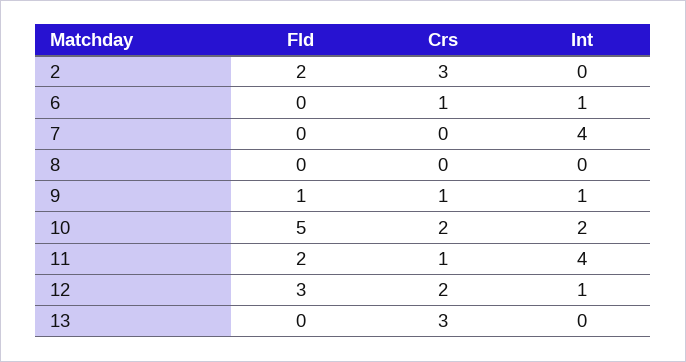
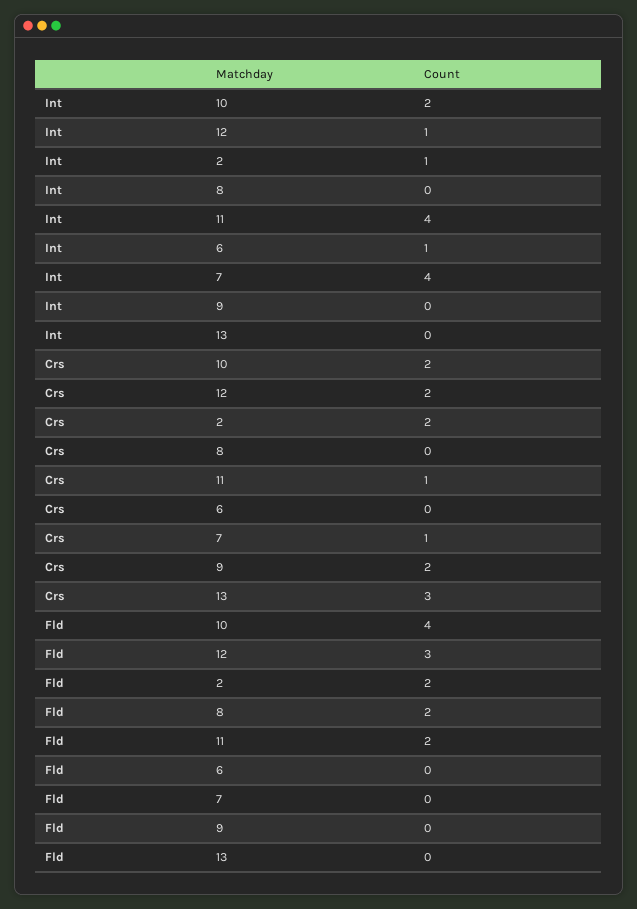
  {
    "Fld": {
      "2": 2,
      "6": 0,
      "7": 0,
-     "8": 0,
+     "8": 2,
-     "9": 1,
+     "9": 0,
-     "10": 5,
+     "10": 4,
      "11": 2,
      "12": 3,
      "13": 0
    },
    "Crs": {
-     "2": 3,
+     "2": 2,
-     "6": 1,
+     "6": 0,
-     "7": 0,
+     "7": 1,
      "8": 0,
-     "9": 1,
+     "9": 2,
      "10": 2,
      "11": 1,
      "12": 2,
      "13": 3
    },
    "Int": {
-     "2": 0,
+     "2": 1,
      "6": 1,
      "7": 4,
      "8": 0,
-     "9": 1,
+     "9": 0,
      "10": 2,
      "11": 4,
      "12": 1,
      "13": 0
    }
  }

